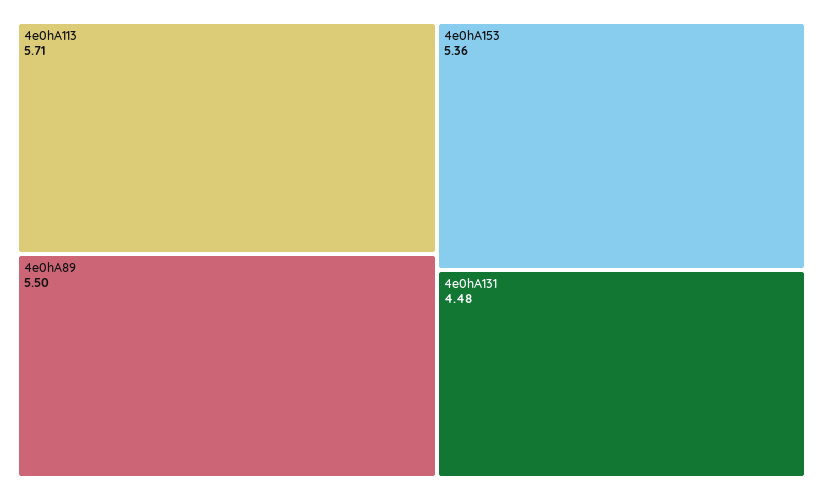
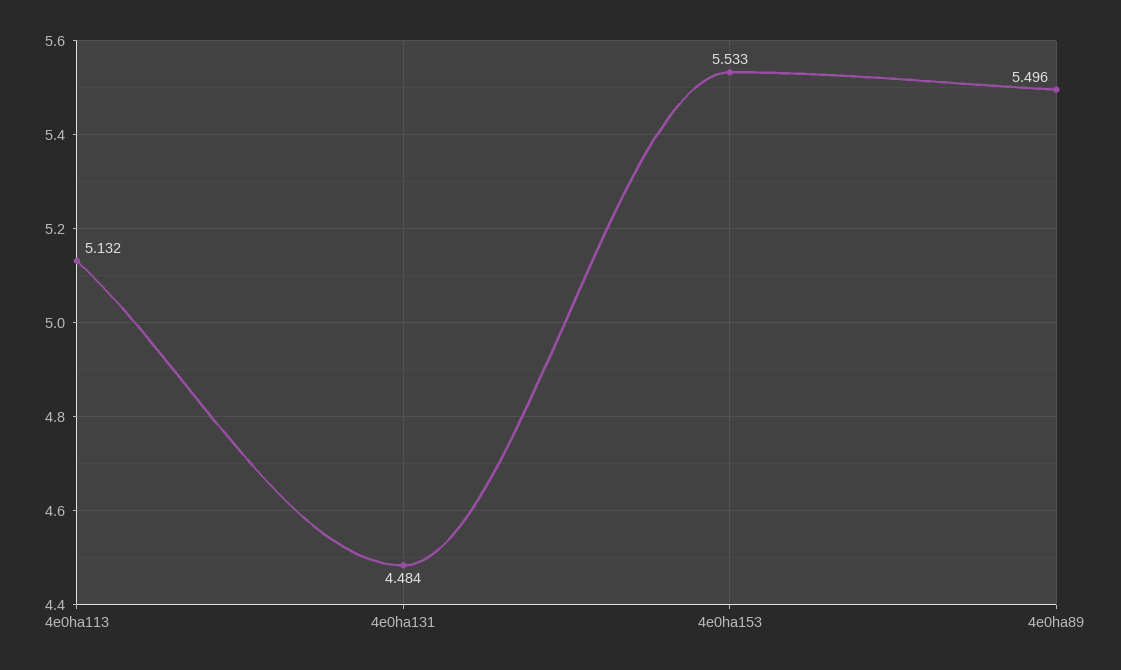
  {
-   "4e0hA113": 5.71,
+   "4e0hA113": 5.132,
    "4e0hA89": 5.496,
-   "4e0hA153": 5.36,
+   "4e0hA153": 5.533,
    "4e0hA131": 4.484
  }

